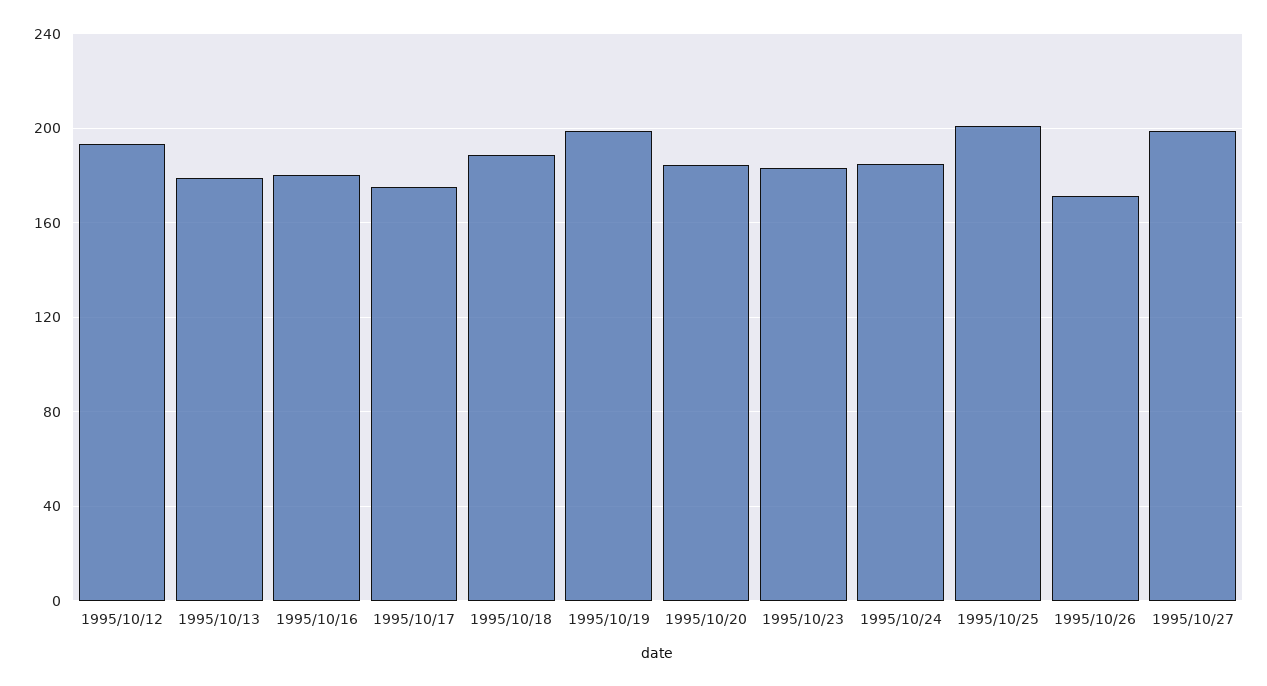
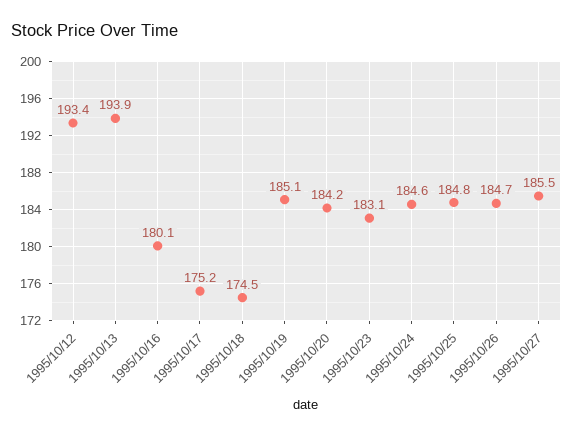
  {
    "1995/10/12": 193.4,
-   "1995/10/13": 180,
+   "1995/10/13": 193.9,
    "1995/10/16": 180.1,
    "1995/10/17": 175.2,
-   "1995/10/18": 190,
+   "1995/10/18": 174.5,
-   "1995/10/19": 200,
+   "1995/10/19": 185.1,
    "1995/10/20": 184.2,
    "1995/10/23": 183.1,
    "1995/10/24": 184.6,
-   "1995/10/25": 200,
+   "1995/10/25": 184.8,
-   "1995/10/26": 170,
+   "1995/10/26": 184.7,
-   "1995/10/27": 200
+   "1995/10/27": 185.5
  }

